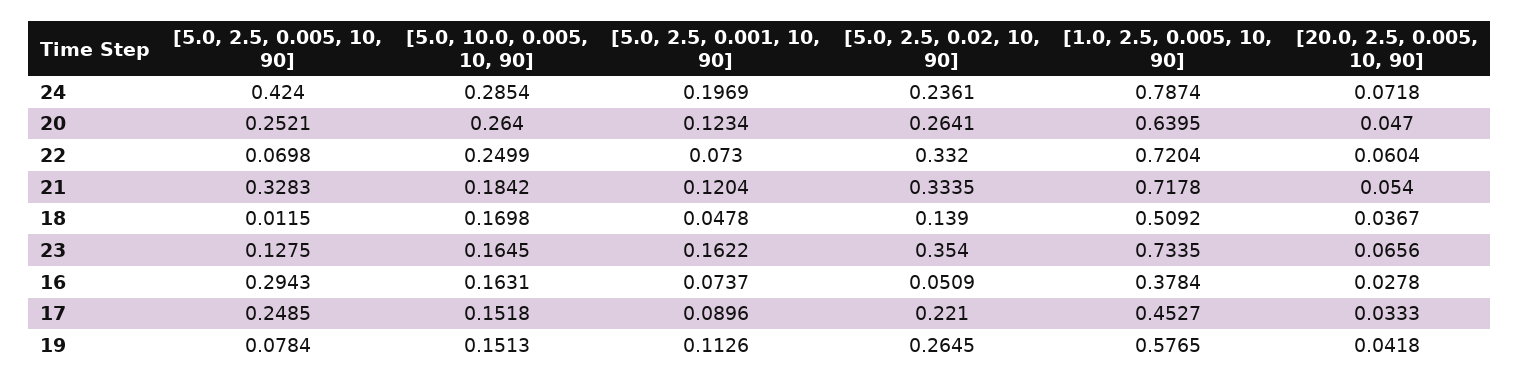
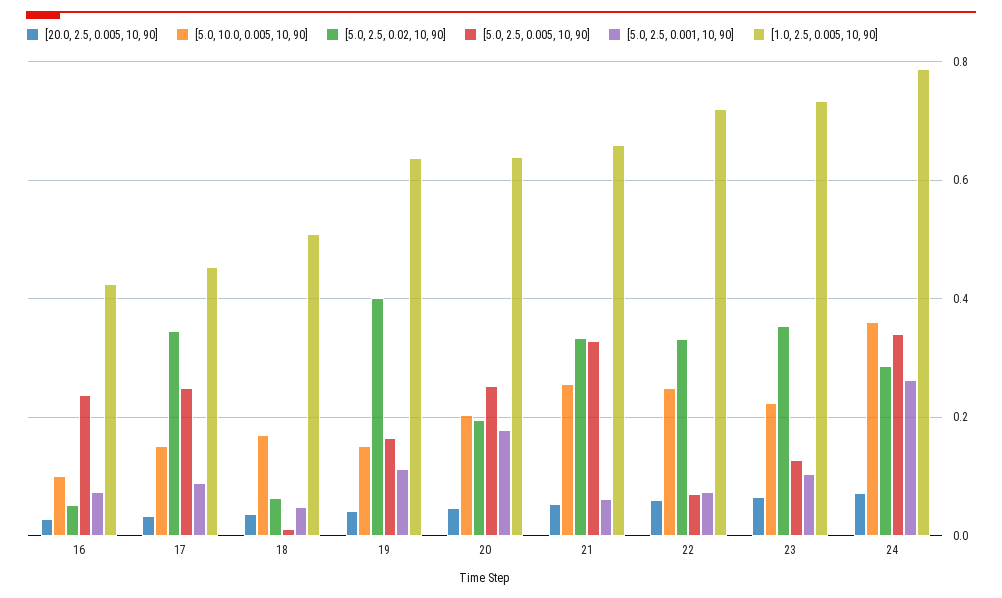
  {
    "[5.0, 2.5, 0.005, 10, 90]": {
-     "24": 0.424,
+     "24": 0.34,
      "20": 0.2521,
      "22": 0.0698,
      "21": 0.3283,
      "18": 0.0115,
      "23": 0.1275,
-     "16": 0.2943,
+     "16": 0.24,
      "17": 0.2485,
-     "19": 0.0784
+     "19": 0.16
    },
    "[5.0, 10.0, 0.005, 10, 90]": {
-     "24": 0.2854,
+     "24": 0.36,
-     "20": 0.264,
+     "20": 0.2,
      "22": 0.2499,
-     "21": 0.1842,
+     "21": 0.26,
      "18": 0.1698,
-     "23": 0.1645,
+     "23": 0.22,
-     "16": 0.1631,
+     "16": 0.1,
      "17": 0.1518,
      "19": 0.1513
    },
    "[5.0, 2.5, 0.001, 10, 90]": {
-     "24": 0.1969,
+     "24": 0.26,
-     "20": 0.1234,
+     "20": 0.18,
      "22": 0.073,
-     "21": 0.1204,
+     "21": 0.06,
      "18": 0.0478,
-     "23": 0.1622,
+     "23": 0.1,
      "16": 0.0737,
      "17": 0.0896,
      "19": 0.1126
    },
    "[5.0, 2.5, 0.02, 10, 90]": {
-     "24": 0.2361,
+     "24": 0.28,
-     "20": 0.2641,
+     "20": 0.2,
      "22": 0.332,
      "21": 0.3335,
-     "18": 0.139,
+     "18": 0.06,
      "23": 0.354,
      "16": 0.0509,
-     "17": 0.221,
+     "17": 0.34,
-     "19": 0.2645
+     "19": 0.4
    },
    "[1.0, 2.5, 0.005, 10, 90]": {
      "24": 0.7874,
      "20": 0.6395,
      "22": 0.7204,
-     "21": 0.7178,
+     "21": 0.66,
      "18": 0.5092,
      "23": 0.7335,
-     "16": 0.3784,
+     "16": 0.42,
      "17": 0.4527,
-     "19": 0.5765
+     "19": 0.64
    },
    "[20.0, 2.5, 0.005, 10, 90]": {
      "24": 0.0718,
      "20": 0.047,
      "22": 0.0604,
      "21": 0.054,
      "18": 0.0367,
      "23": 0.0656,
      "16": 0.0278,
      "17": 0.0333,
      "19": 0.0418
    }
  }

